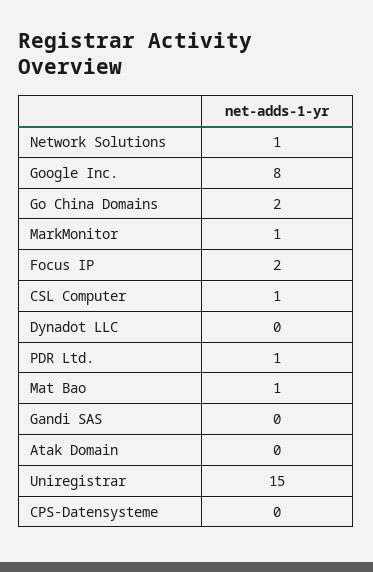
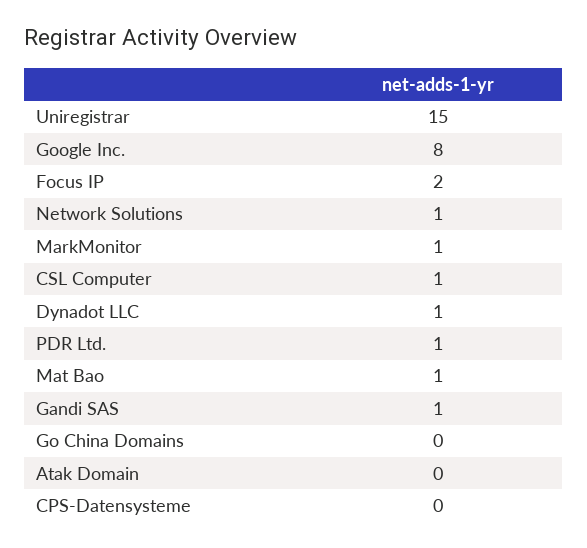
  {
    "Network Solutions": 1,
    "Google Inc.": 8,
-   "Go China Domains": 2,
+   "Go China Domains": 0,
    "MarkMonitor": 1,
    "Focus IP": 2,
    "CSL Computer": 1,
-   "Dynadot LLC": 0,
+   "Dynadot LLC": 1,
    "PDR Ltd.": 1,
    "Mat Bao": 1,
-   "Gandi SAS": 0,
+   "Gandi SAS": 1,
    "Atak Domain": 0,
    "Uniregistrar": 15,
    "CPS-Datensysteme": 0
  }

